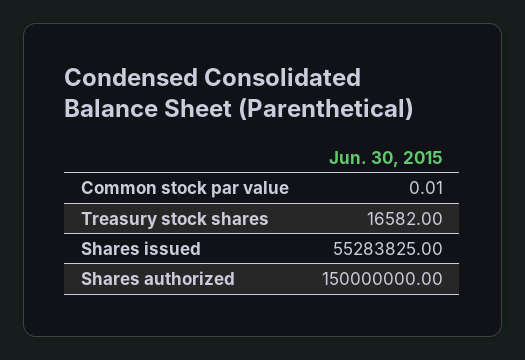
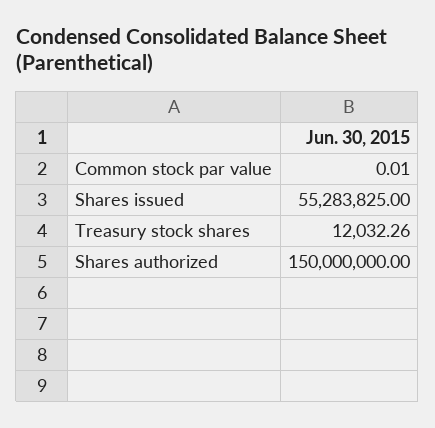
  {
    "Common stock par value": 0.01,
-   "Treasury stock shares": 16582,
+   "Treasury stock shares": 12032.26,
    "Shares issued": 55283825,
    "Shares authorized": 150000000
  }

